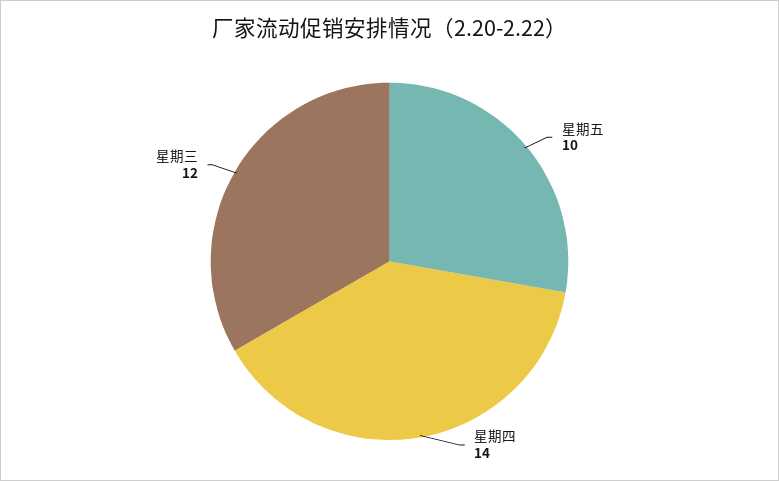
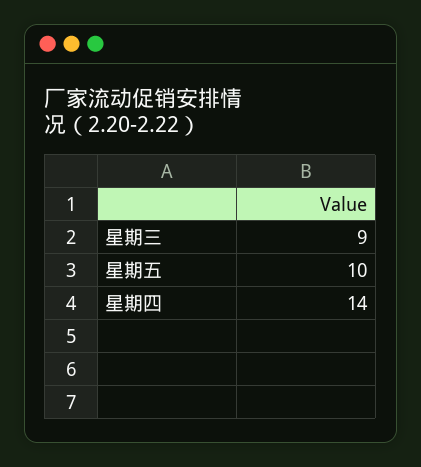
  {
    "星期五": 10,
    "星期四": 14,
-   "星期三": 12
+   "星期三": 9
  }

